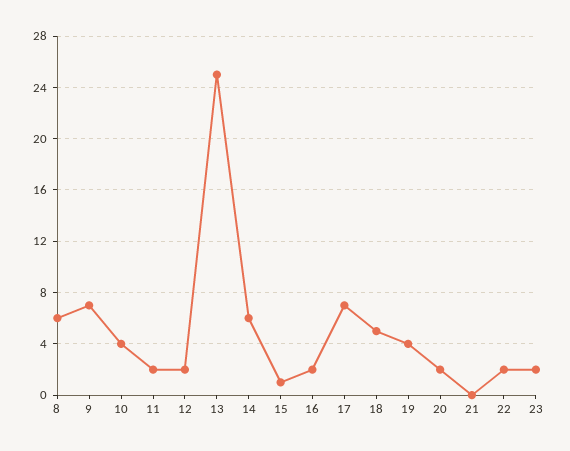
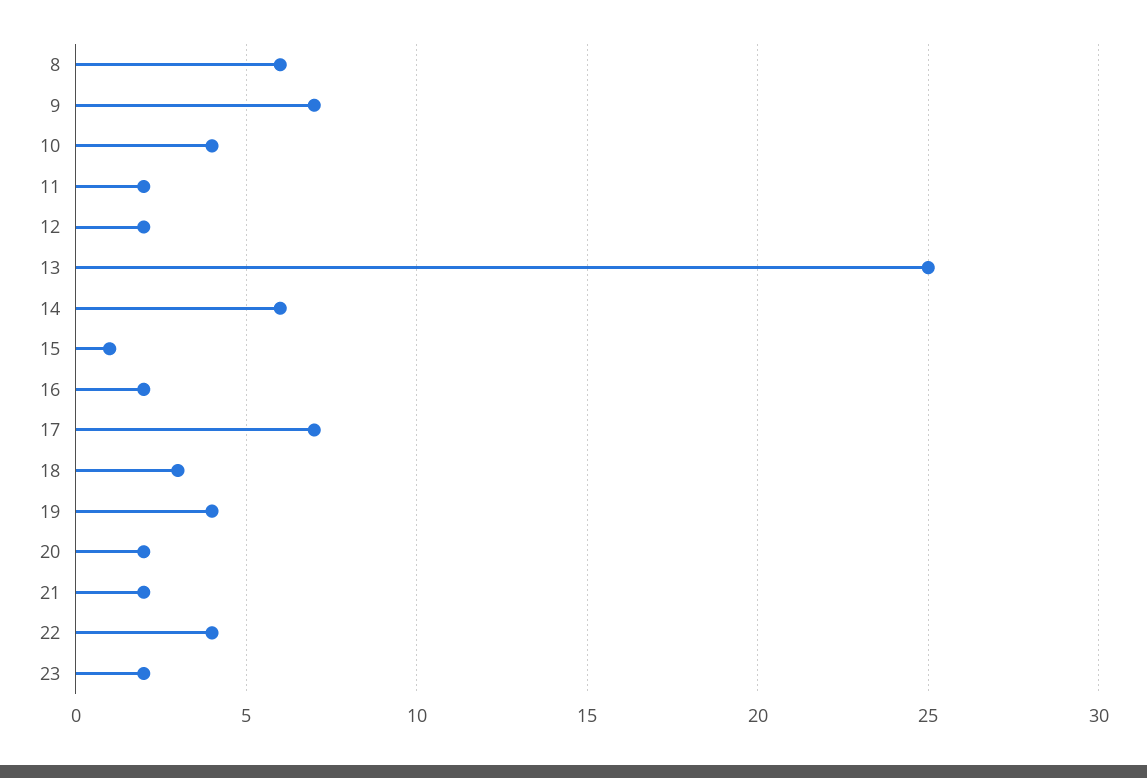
  {
    "8": 6,
    "9": 7,
    "10": 4,
    "11": 2,
    "12": 2,
    "13": 25,
    "14": 6,
    "15": 1,
    "16": 2,
    "17": 7,
-   "18": 5,
+   "18": 3,
    "19": 4,
    "20": 2,
-   "21": 0,
+   "21": 2,
-   "22": 2,
+   "22": 4,
    "23": 2
  }

